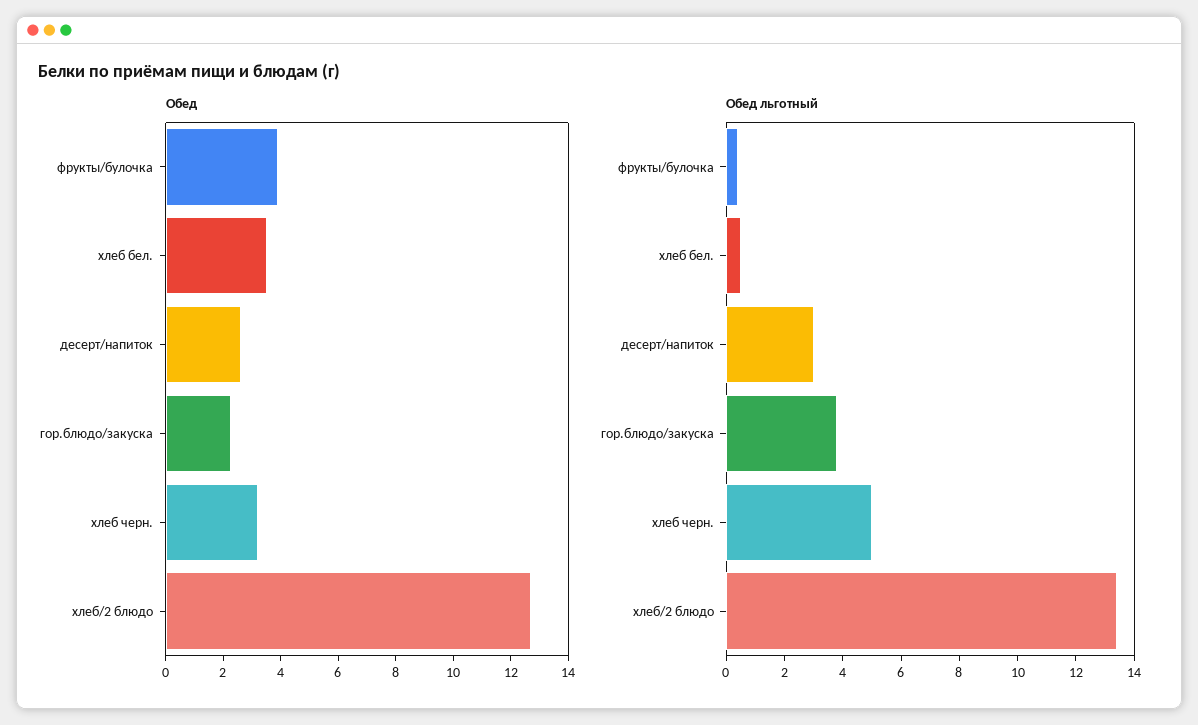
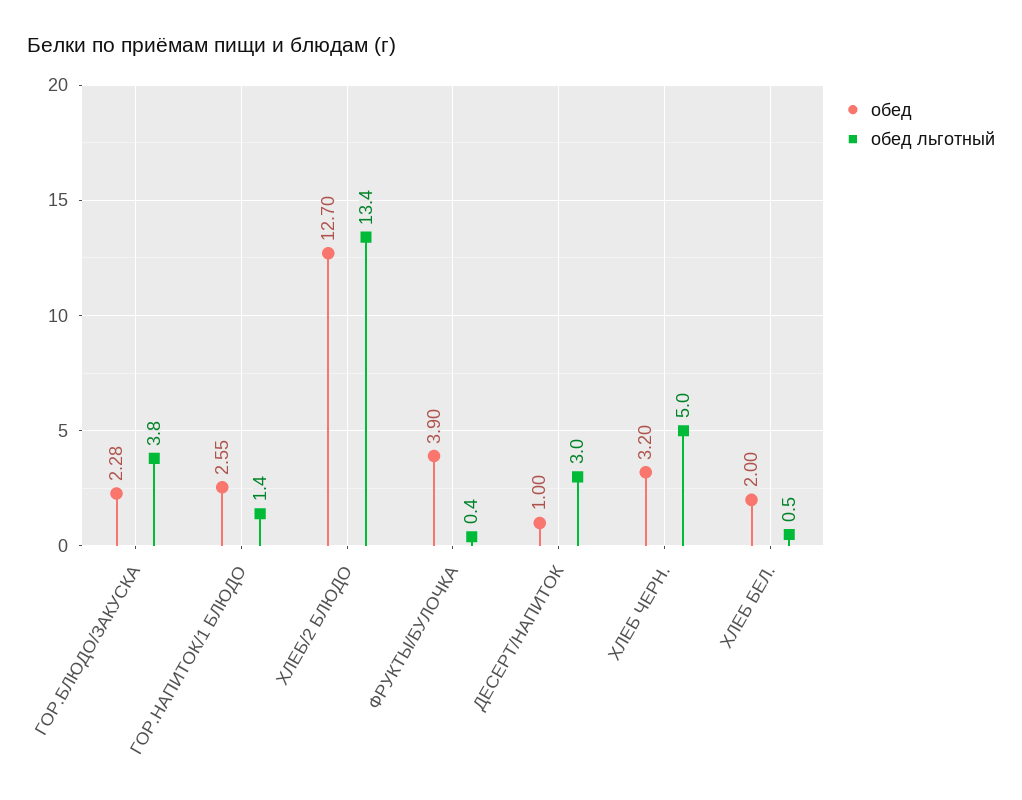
  {
    "Обед": {
      "фрукты/булочка": 3.9,
-     "хлеб бел.": 3.5,
+     "хлеб бел.": 2,
-     "десерт/напиток": 2.5,
+     "десерт/напиток": 1,
      "гор.блюдо/закуска": 2.28,
      "хлеб черн.": 3.2,
-     "хлеб/2 блюдо": 12.7
+     "хлеб/2 блюдо": 12.7,
+     "ГОР.НАПИТОК/1 БЛЮДО": 2.55
    },
    "Обед льготный": {
      "фрукты/булочка": 0.4,
      "хлеб бел.": 0.5,
      "десерт/напиток": 3,
      "гор.блюдо/закуска": 3.8,
      "хлеб черн.": 5,
-     "хлеб/2 блюдо": 13.4
+     "хлеб/2 блюдо": 13.4,
+     "ГОР.НАПИТОК/1 БЛЮДО": 1.4
    }
  }

